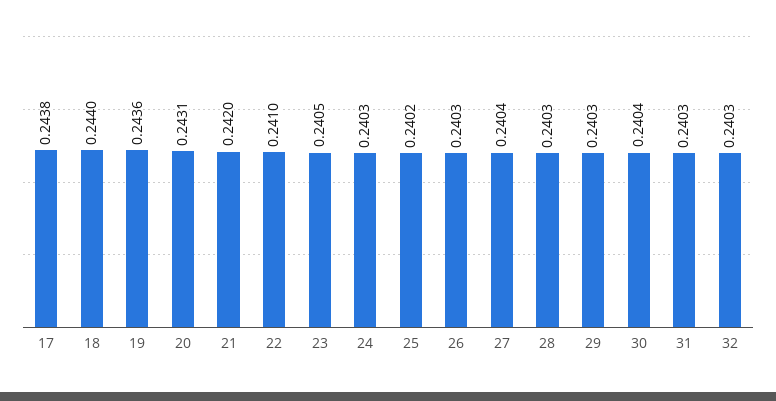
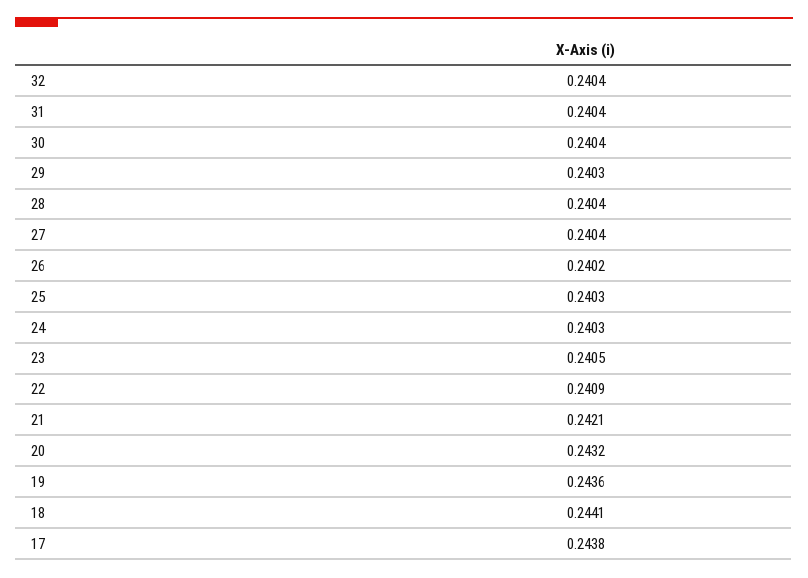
  {
    "17": 0.2438,
-   "18": 0.244,
+   "18": 0.2441,
    "19": 0.2436,
-   "20": 0.2431,
+   "20": 0.2432,
-   "21": 0.242,
+   "21": 0.2421,
-   "22": 0.241,
+   "22": 0.2409,
    "23": 0.2405,
    "24": 0.2403,
-   "25": 0.2402,
+   "25": 0.2403,
-   "26": 0.2403,
+   "26": 0.2402,
    "27": 0.2404,
-   "28": 0.2403,
+   "28": 0.2404,
    "29": 0.2403,
    "30": 0.2404,
-   "31": 0.2403,
+   "31": 0.2404,
-   "32": 0.2403
+   "32": 0.2404
  }

